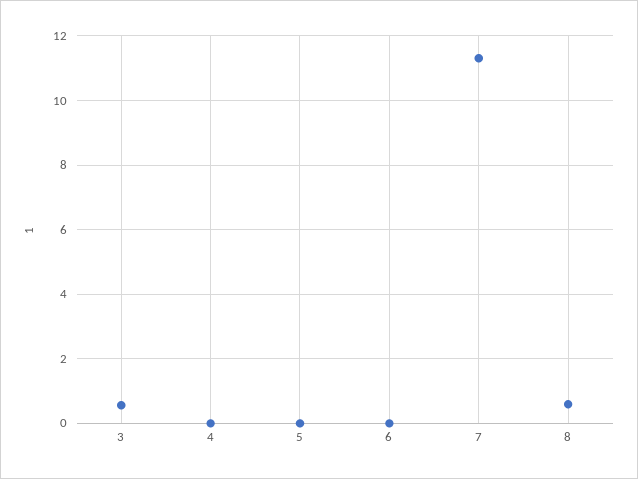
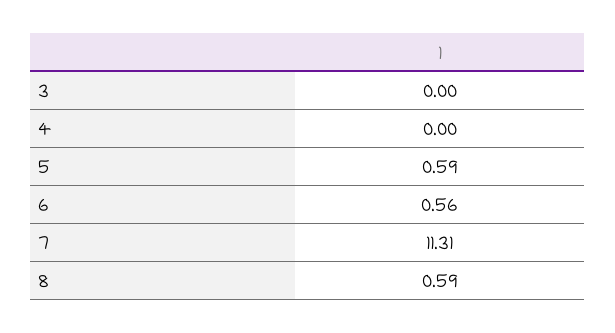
  {
-   "3": 0.6,
+   "3": 0,
    "4": 0,
-   "5": 0,
+   "5": 0.59,
-   "6": 0,
+   "6": 0.56,
    "7": 11.31,
    "8": 0.59
  }

